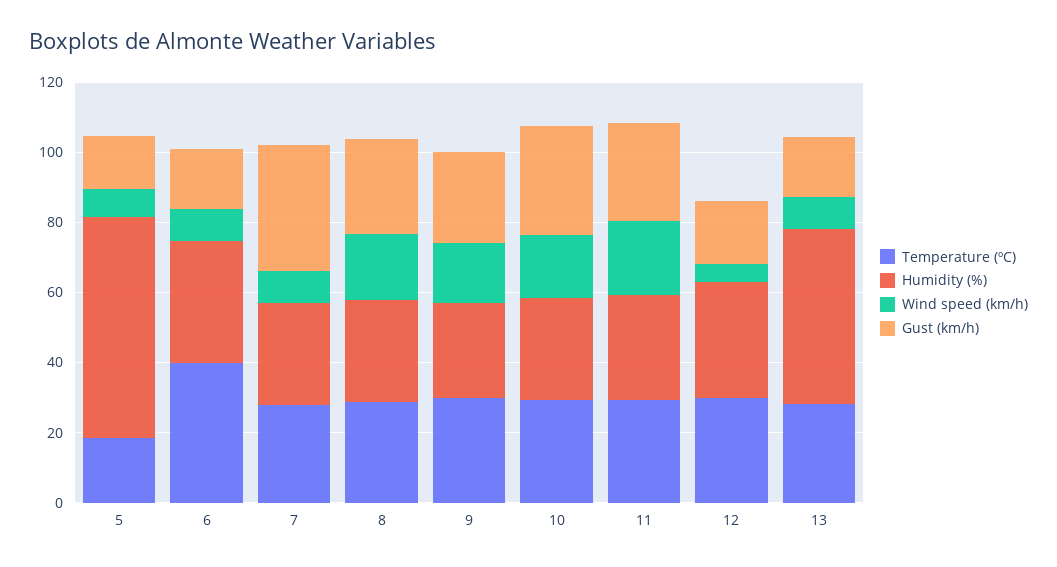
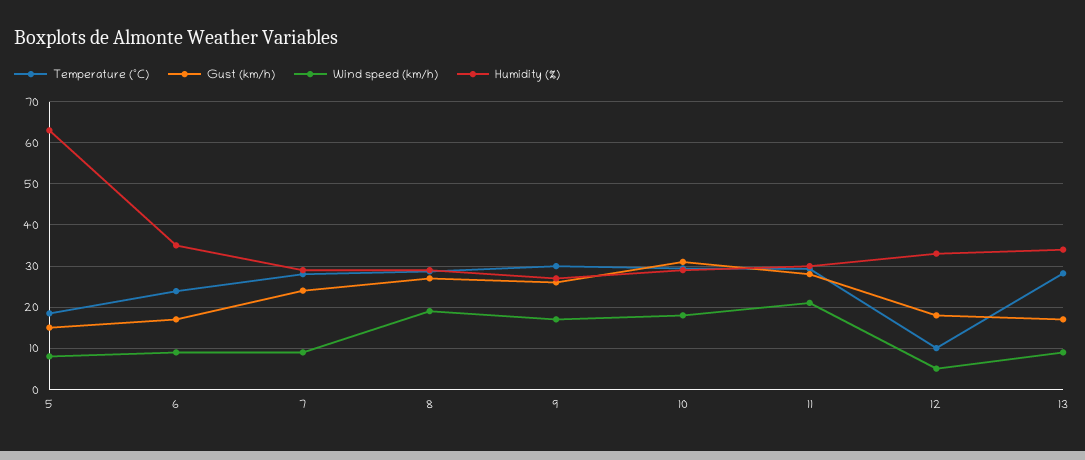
  {
    "Temperature (ºC)": {
      "5": 18,
-     "6": 40,
+     "6": 24,
      "7": 28,
      "8": 28,
      "9": 30,
      "10": 30,
      "11": 30,
-     "12": 30,
+     "12": 10,
      "13": 28
    },
    "Humidity (%)": {
      "5": 64,
      "6": 36,
      "7": 30,
      "8": 30,
      "9": 28,
      "10": 30,
      "11": 30,
      "12": 34,
-     "13": 50
+     "13": 34
    },
    "Wind speed (km/h)": {
      "5": 8,
      "6": 10,
      "7": 10,
      "8": 20,
      "9": 18,
      "10": 18,
      "11": 22,
      "12": 6,
      "13": 10
    },
    "Gust (km/h)": {
      "5": 16,
      "6": 18,
-     "7": 35,
+     "7": 24,
      "8": 28,
      "9": 26,
      "10": 32,
      "11": 28,
      "12": 18,
      "13": 18
    }
  }

